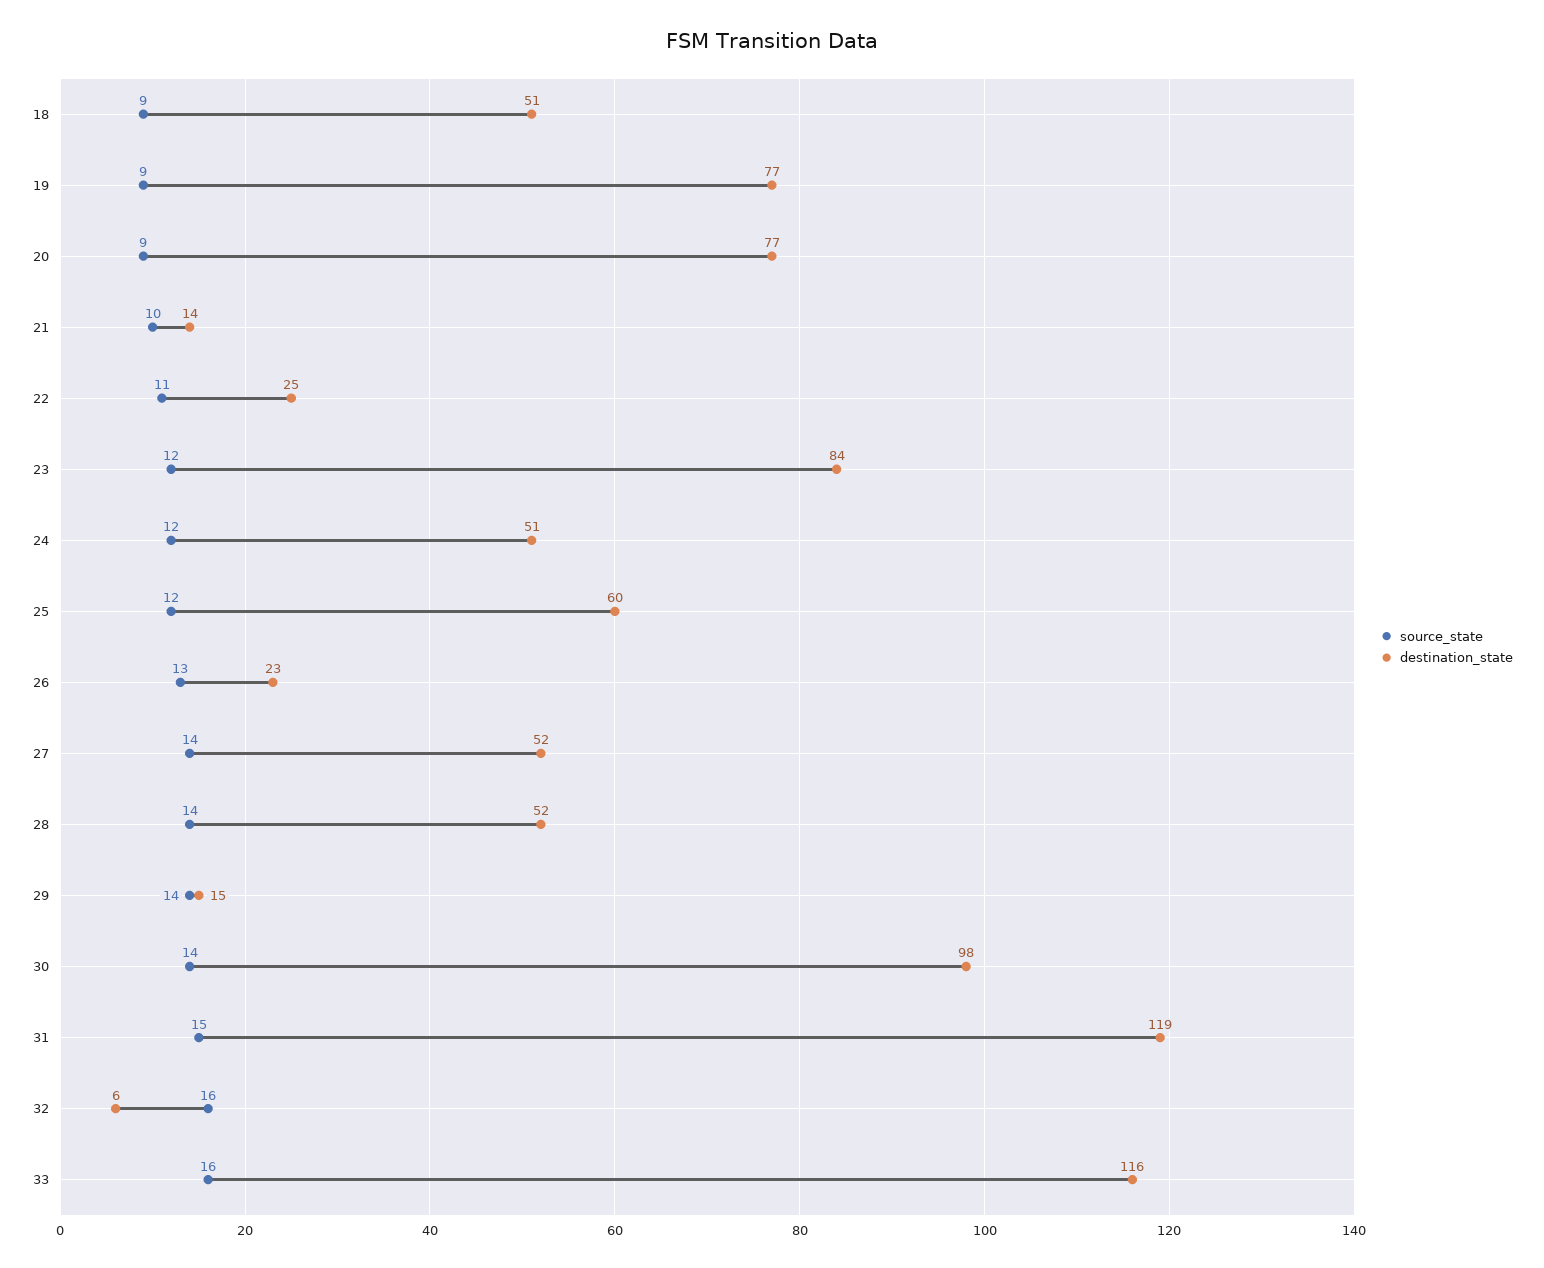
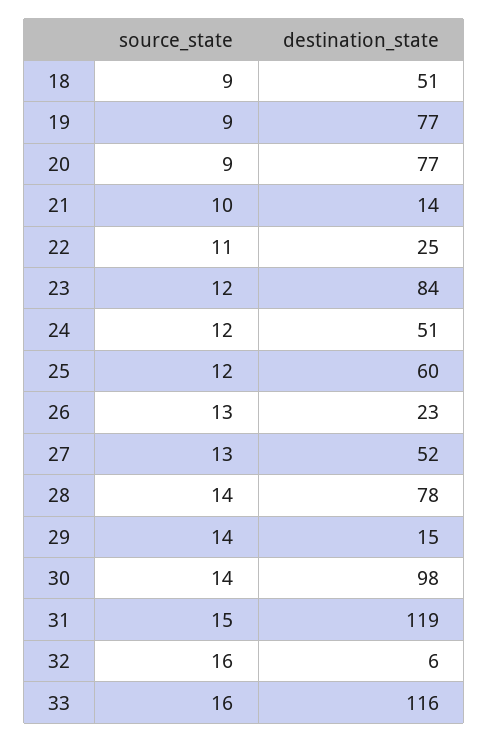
  {
    "source_state": {
      "18": 9,
      "19": 9,
      "20": 9,
      "21": 10,
      "22": 11,
      "23": 12,
      "24": 12,
      "25": 12,
      "26": 13,
-     "27": 14,
+     "27": 13,
      "28": 14,
      "29": 14,
      "30": 14,
      "31": 15,
      "32": 16,
      "33": 16
    },
    "destination_state": {
      "18": 51,
      "19": 77,
      "20": 77,
      "21": 14,
      "22": 25,
      "23": 84,
      "24": 51,
      "25": 60,
      "26": 23,
      "27": 52,
-     "28": 52,
+     "28": 78,
      "29": 15,
      "30": 98,
      "31": 119,
      "32": 6,
      "33": 116
    }
  }

